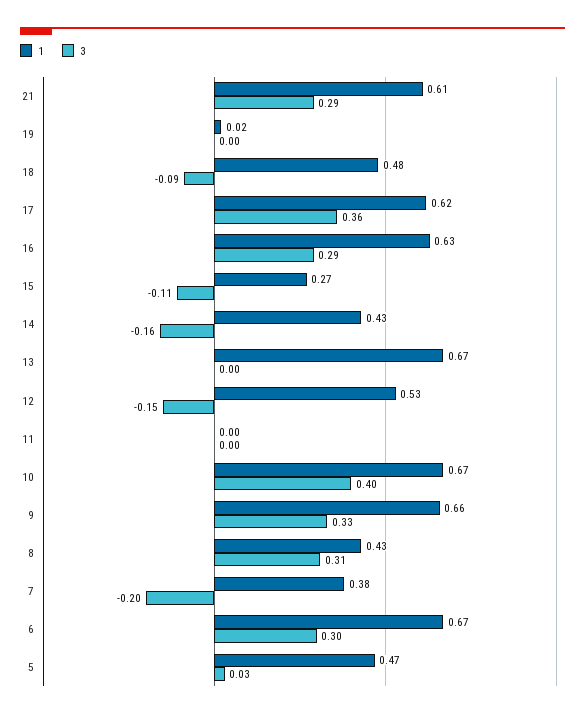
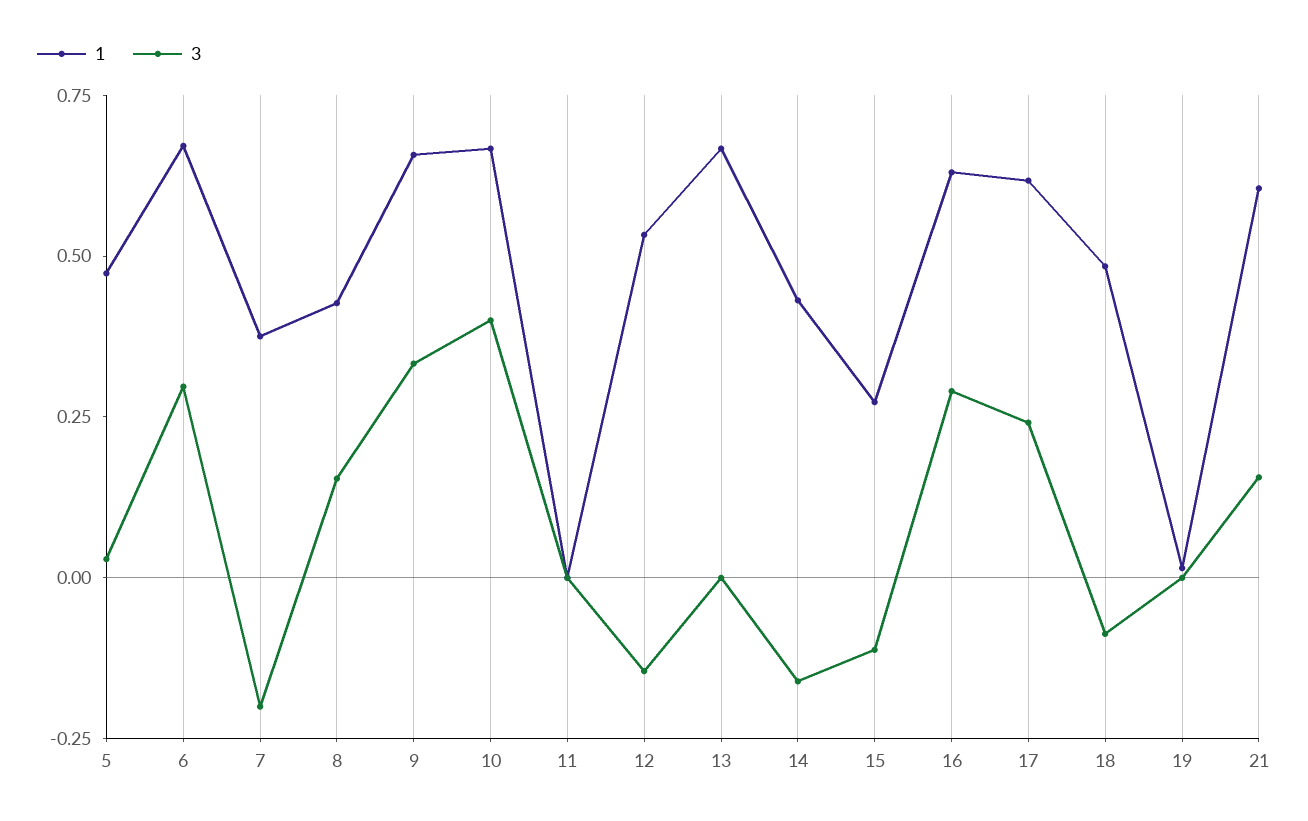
  {
    "1": {
      "21": 0.61,
      "19": 0.02,
      "18": 0.48,
      "17": 0.62,
      "16": 0.63,
      "15": 0.27,
      "14": 0.43,
      "13": 0.67,
      "12": 0.53,
      "11": 0,
      "10": 0.67,
      "9": 0.66,
      "8": 0.43,
      "7": 0.38,
      "6": 0.67,
      "5": 0.47
    },
    "3": {
-     "21": 0.29,
+     "21": 0.15,
      "19": 0,
      "18": -0.09,
-     "17": 0.36,
+     "17": 0.25,
      "16": 0.29,
      "15": -0.11,
      "14": -0.16,
      "13": 0,
      "12": -0.15,
      "11": 0,
      "10": 0.4,
      "9": 0.33,
-     "8": 0.31,
+     "8": 0.15,
      "7": -0.2,
      "6": 0.3,
      "5": 0.03
    }
  }

